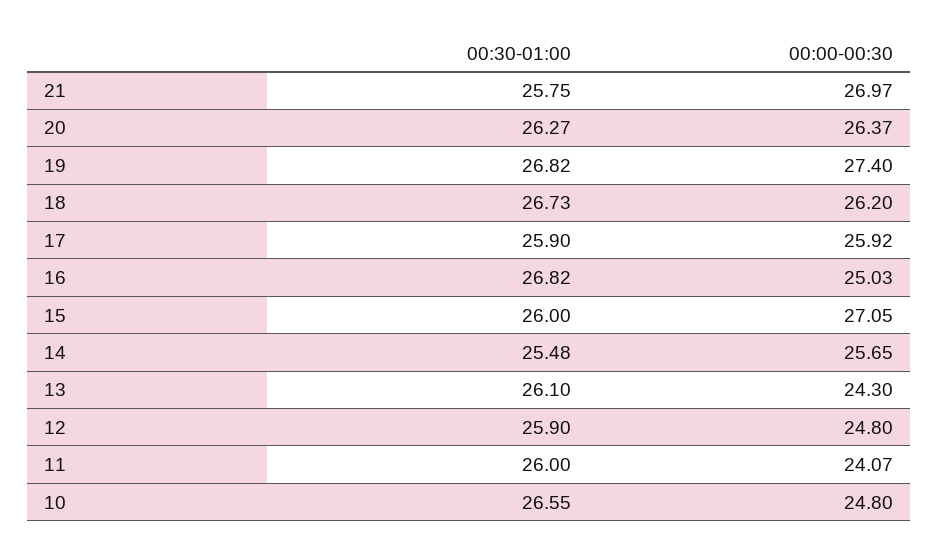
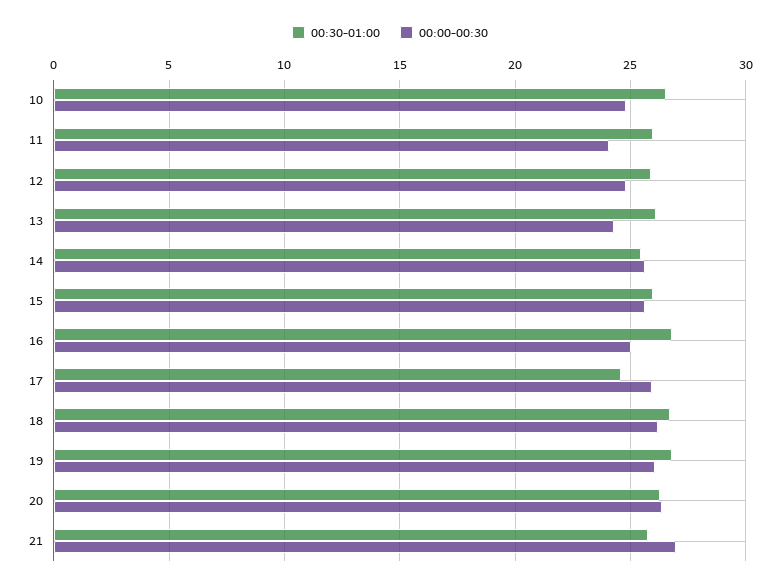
  {
    "00:30-01:00": {
      "21": 25.75,
      "20": 26.27,
      "19": 26.82,
      "18": 26.73,
-     "17": 25.9,
+     "17": 24.5,
      "16": 26.82,
      "15": 26,
      "14": 25.48,
      "13": 26.1,
      "12": 25.9,
      "11": 26,
      "10": 26.55
    },
    "00:00-00:30": {
      "21": 26.97,
      "20": 26.37,
-     "19": 27.4,
+     "19": 26,
      "18": 26.2,
      "17": 25.92,
      "16": 25.03,
-     "15": 27.05,
+     "15": 25.5,
      "14": 25.65,
      "13": 24.3,
      "12": 24.8,
      "11": 24.07,
      "10": 24.8
    }
  }

